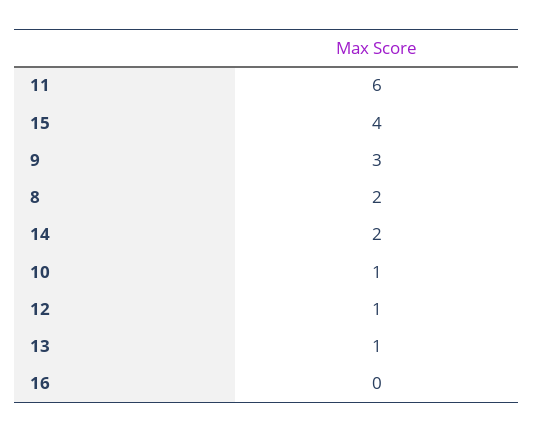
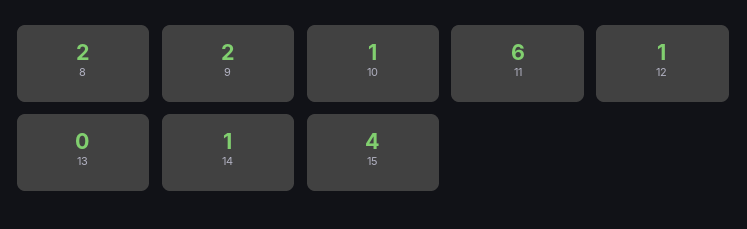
  {
    "11": 6,
    "15": 4,
-   "9": 3,
+   "9": 2,
    "8": 2,
-   "14": 2,
+   "14": 1,
    "10": 1,
    "12": 1,
-   "13": 1,
+   "13": 0
-   "16": 0
  }

